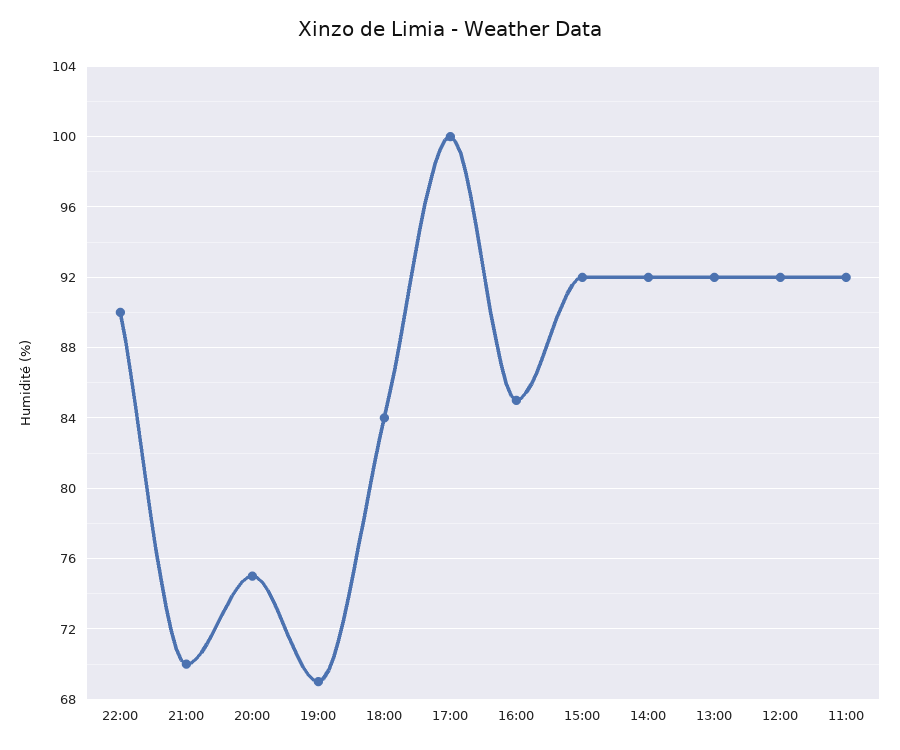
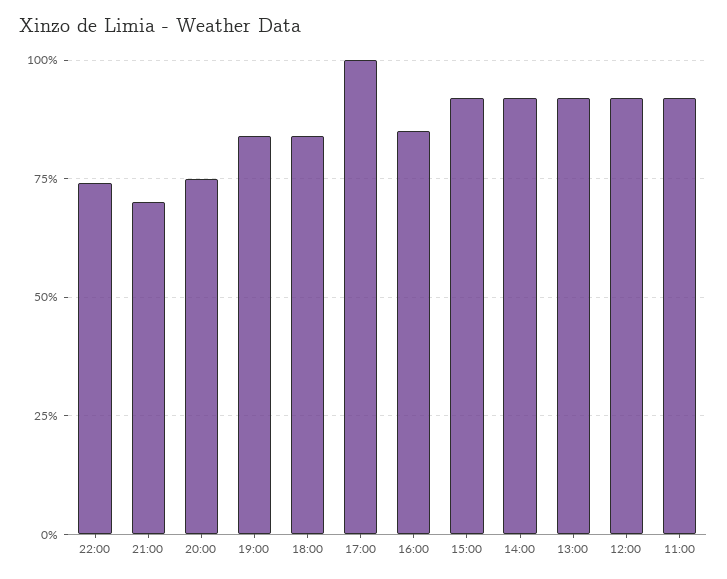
  {
-   "22:00": 90,
+   "22:00": 75,
    "21:00": 70,
    "20:00": 75,
-   "19:00": 69,
+   "19:00": 85,
    "18:00": 84,
    "17:00": 100,
    "16:00": 85,
    "15:00": 92,
    "14:00": 92,
    "13:00": 92,
    "12:00": 92,
    "11:00": 92
  }

